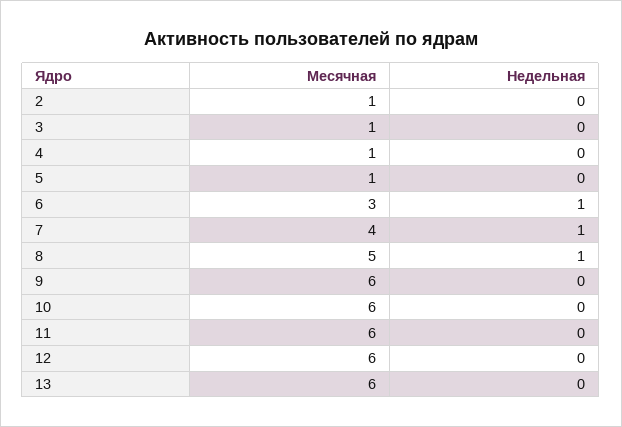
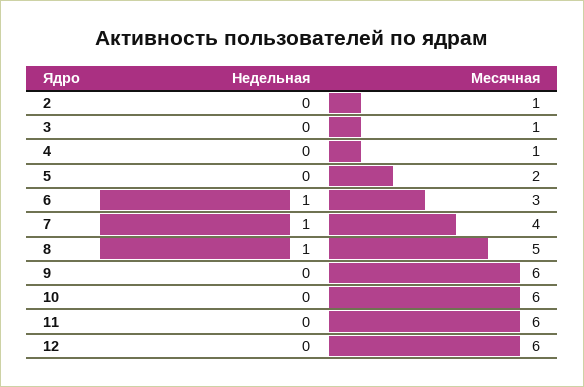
  {
    "Месячная": {
      "2": 1,
      "3": 1,
      "4": 1,
-     "5": 1,
+     "5": 2,
      "6": 3,
      "7": 4,
      "8": 5,
      "9": 6,
      "10": 6,
      "11": 6,
-     "12": 6,
+     "12": 6
-     "13": 6
    },
    "Недельная": {
      "2": 0,
      "3": 0,
      "4": 0,
      "5": 0,
      "6": 1,
      "7": 1,
      "8": 1,
      "9": 0,
      "10": 0,
      "11": 0,
-     "12": 0,
+     "12": 0
-     "13": 0
    }
  }

